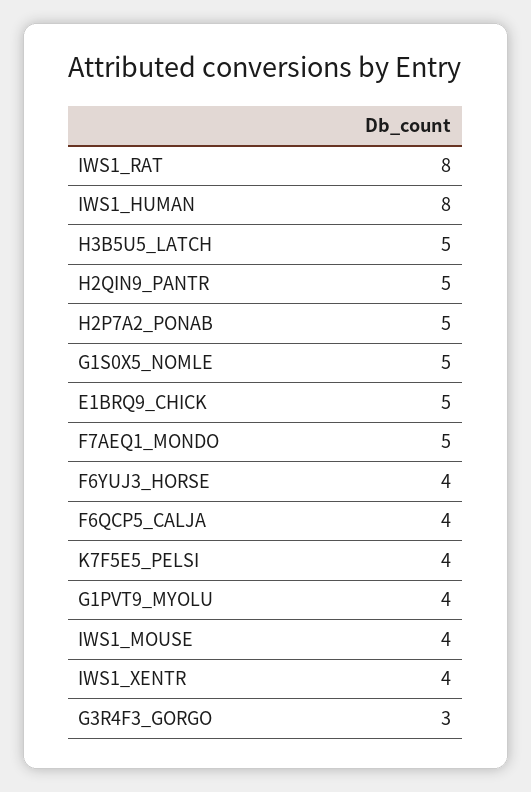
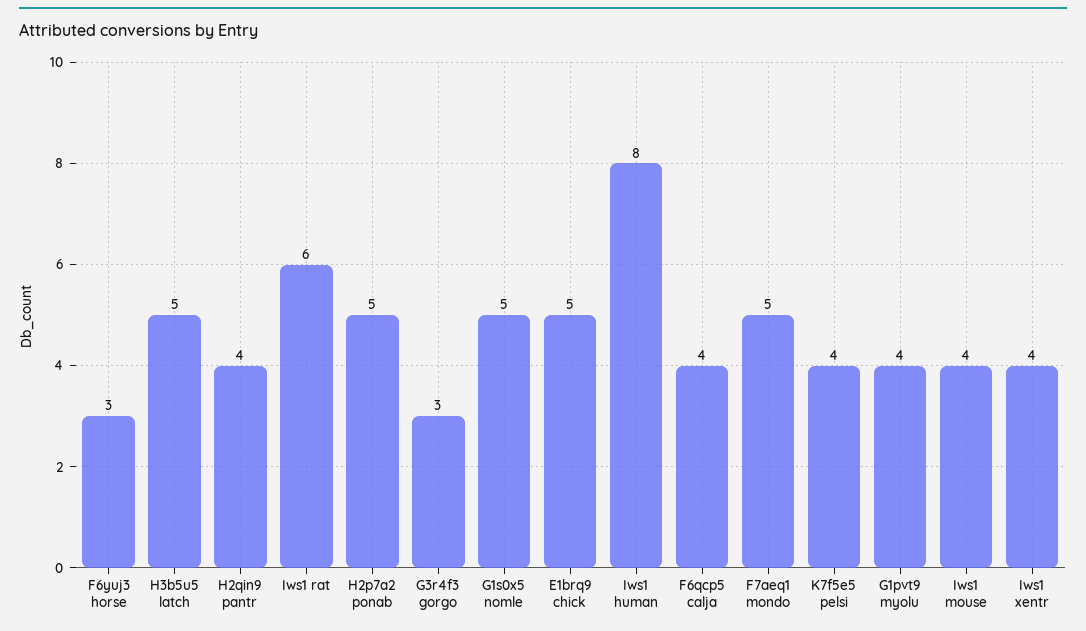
  {
-   "IWS1_RAT": 8,
+   "IWS1_RAT": 6,
    "IWS1_HUMAN": 8,
    "H3B5U5_LATCH": 5,
-   "H2QIN9_PANTR": 5,
+   "H2QIN9_PANTR": 4,
    "H2P7A2_PONAB": 5,
    "G1S0X5_NOMLE": 5,
    "E1BRQ9_CHICK": 5,
    "F7AEQ1_MONDO": 5,
-   "F6YUJ3_HORSE": 4,
+   "F6YUJ3_HORSE": 3,
    "F6QCP5_CALJA": 4,
    "K7F5E5_PELSI": 4,
    "G1PVT9_MYOLU": 4,
    "IWS1_MOUSE": 4,
    "IWS1_XENTR": 4,
    "G3R4F3_GORGO": 3
  }

